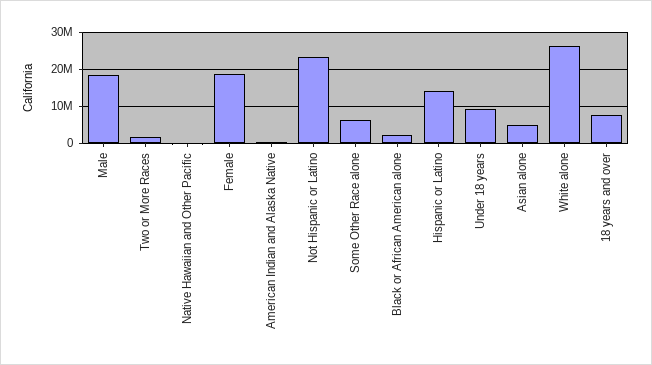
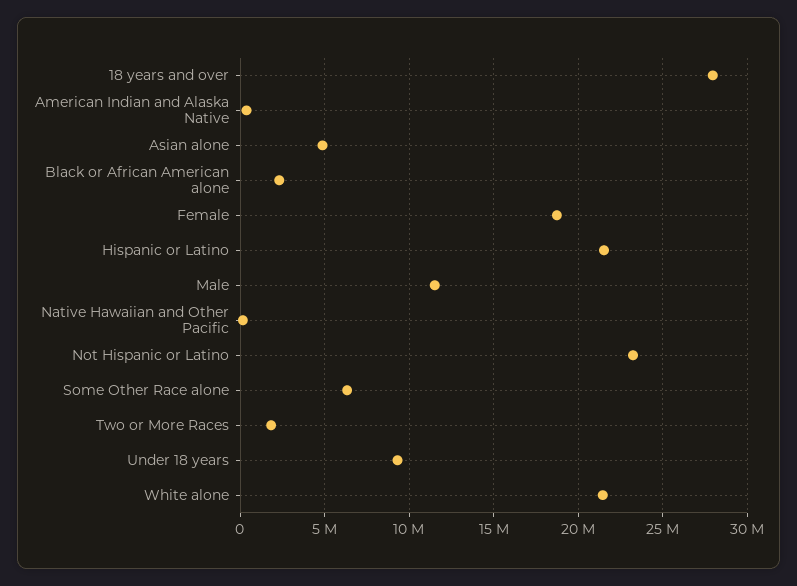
  {
-   "Male": 18000000,
+   "Male": 11500000,
    "Two or More Races": 2000000,
    "Native Hawaiian and Other Pacific": 0,
    "Female": 18500000,
    "American Indian and Alaska Native": 500000,
    "Not Hispanic or Latino": 23000000,
    "Some Other Race alone": 6500000,
    "Black or African American alone": 2500000,
-   "Hispanic or Latino": 14000000,
+   "Hispanic or Latino": 21500000,
    "Under 18 years": 9500000,
    "Asian alone": 5000000,
-   "White alone": 26000000,
+   "White alone": 21500000,
-   "18 years and over": 8000000
+   "18 years and over": 28000000
  }

